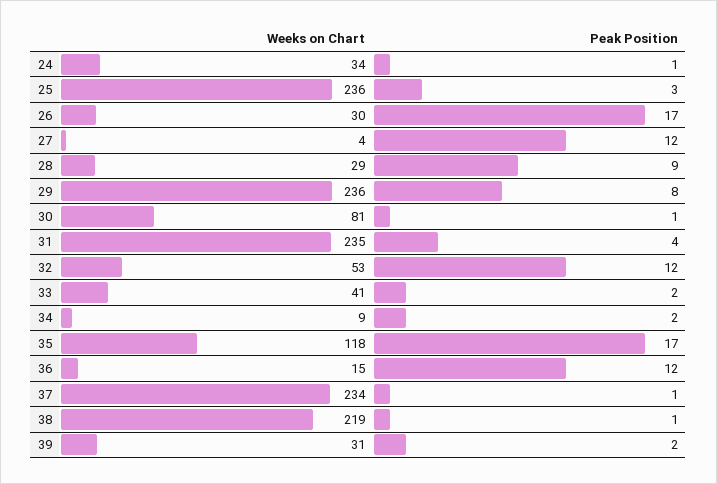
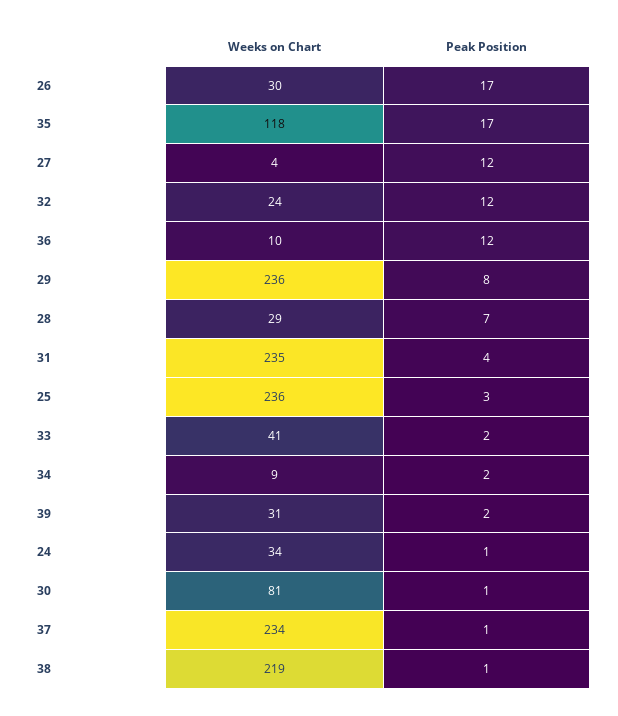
  {
    "Weeks on Chart": {
      "24": 34,
      "25": 236,
      "26": 30,
      "27": 4,
      "28": 29,
      "29": 236,
      "30": 81,
      "31": 235,
-     "32": 53,
+     "32": 24,
      "33": 41,
      "34": 9,
      "35": 118,
-     "36": 15,
+     "36": 10,
      "37": 234,
      "38": 219,
      "39": 31
    },
    "Peak Position": {
      "24": 1,
      "25": 3,
      "26": 17,
      "27": 12,
-     "28": 9,
+     "28": 7,
      "29": 8,
      "30": 1,
      "31": 4,
      "32": 12,
      "33": 2,
      "34": 2,
      "35": 17,
      "36": 12,
      "37": 1,
      "38": 1,
      "39": 2
    }
  }

